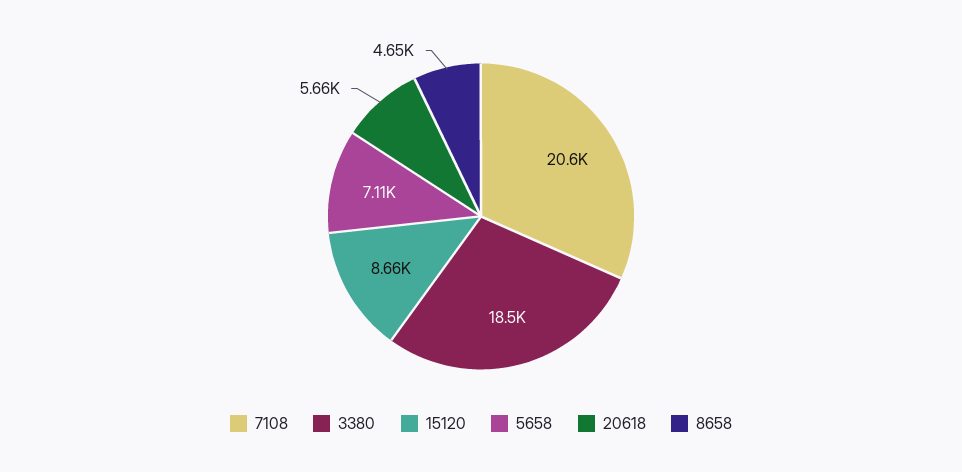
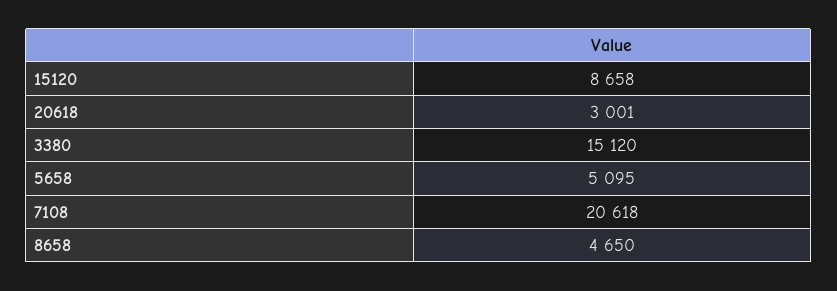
  {
    "7108": 20618,
-   "3380": 18500,
+   "3380": 15120,
    "15120": 8658,
-   "5658": 7110,
+   "5658": 5095,
-   "20618": 5660,
+   "20618": 3001,
    "8658": 4650
  }

